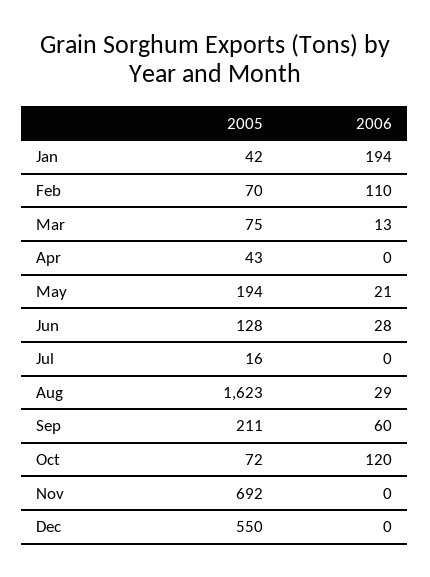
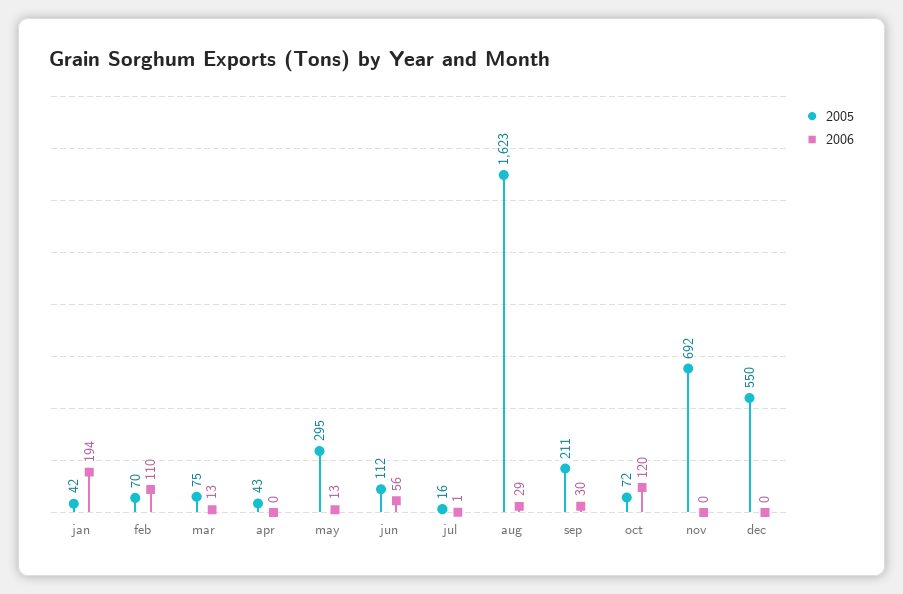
  {
    "2005": {
      "Jan": 42,
      "Feb": 70,
      "Mar": 75,
      "Apr": 43,
-     "May": 194,
+     "May": 295,
-     "Jun": 128,
+     "Jun": 112,
      "Jul": 16,
      "Aug": 1623,
      "Sep": 211,
      "Oct": 72,
      "Nov": 692,
      "Dec": 550
    },
    "2006": {
      "Jan": 194,
      "Feb": 110,
      "Mar": 13,
      "Apr": 0,
-     "May": 21,
+     "May": 13,
-     "Jun": 28,
+     "Jun": 56,
-     "Jul": 0,
+     "Jul": 1,
      "Aug": 29,
-     "Sep": 60,
+     "Sep": 30,
      "Oct": 120,
      "Nov": 0,
      "Dec": 0
    }
  }

